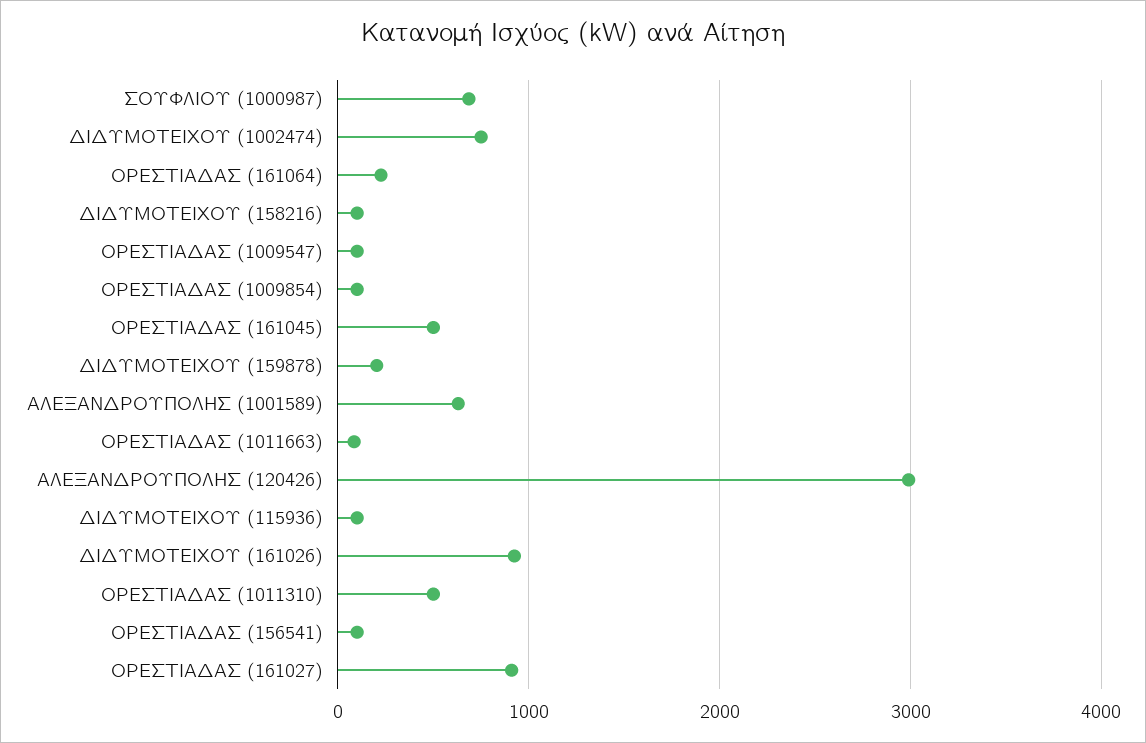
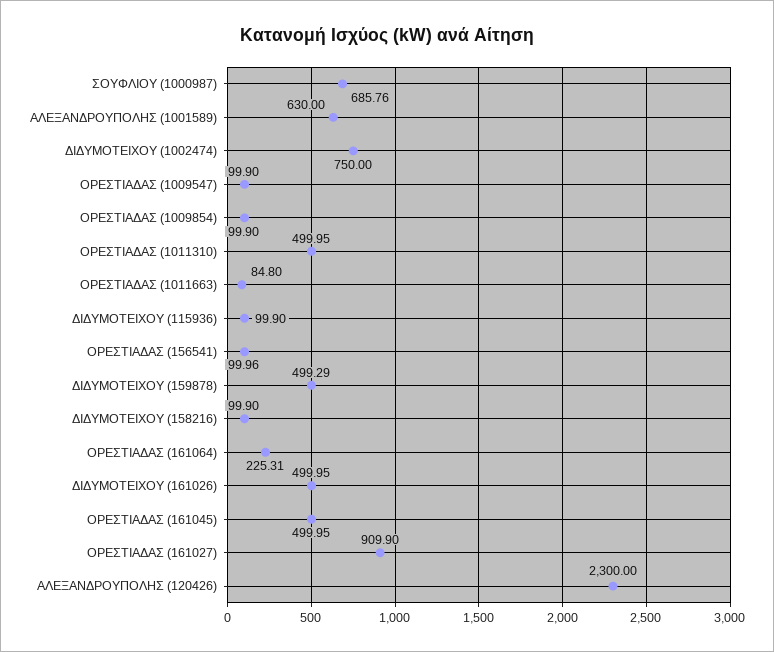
  {
    "ΣΟΥΦΛΙΟΥ (1000987)": 685.76,
    "ΔΙΔΥΜΟΤΕΙΧΟΥ (1002474)": 750,
    "ΟΡΕΣΤΙΑΔΑΣ (161064)": 225.31,
    "ΔΙΔΥΜΟΤΕΙΧΟΥ (158216)": 99.9,
    "ΟΡΕΣΤΙΑΔΑΣ (1009547)": 99.9,
    "ΟΡΕΣΤΙΑΔΑΣ (1009854)": 99.9,
    "ΟΡΕΣΤΙΑΔΑΣ (161045)": 499.95,
-   "ΔΙΔΥΜΟΤΕΙΧΟΥ (159878)": 200,
+   "ΔΙΔΥΜΟΤΕΙΧΟΥ (159878)": 499.29,
    "ΑΛΕΞΑΝΔΡΟΥΠΟΛΗΣ (1001589)": 630,
    "ΟΡΕΣΤΙΑΔΑΣ (1011663)": 84.8,
-   "ΑΛΕΞΑΝΔΡΟΥΠΟΛΗΣ (120426)": 3000,
+   "ΑΛΕΞΑΝΔΡΟΥΠΟΛΗΣ (120426)": 2300,
    "ΔΙΔΥΜΟΤΕΙΧΟΥ (115936)": 99.9,
-   "ΔΙΔΥΜΟΤΕΙΧΟΥ (161026)": 900,
+   "ΔΙΔΥΜΟΤΕΙΧΟΥ (161026)": 499.95,
    "ΟΡΕΣΤΙΑΔΑΣ (1011310)": 499.95,
    "ΟΡΕΣΤΙΑΔΑΣ (156541)": 99.96,
    "ΟΡΕΣΤΙΑΔΑΣ (161027)": 909.9
  }

